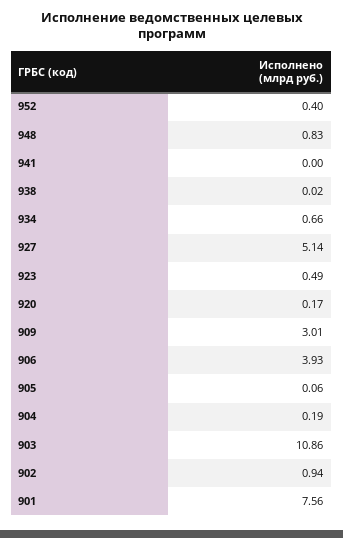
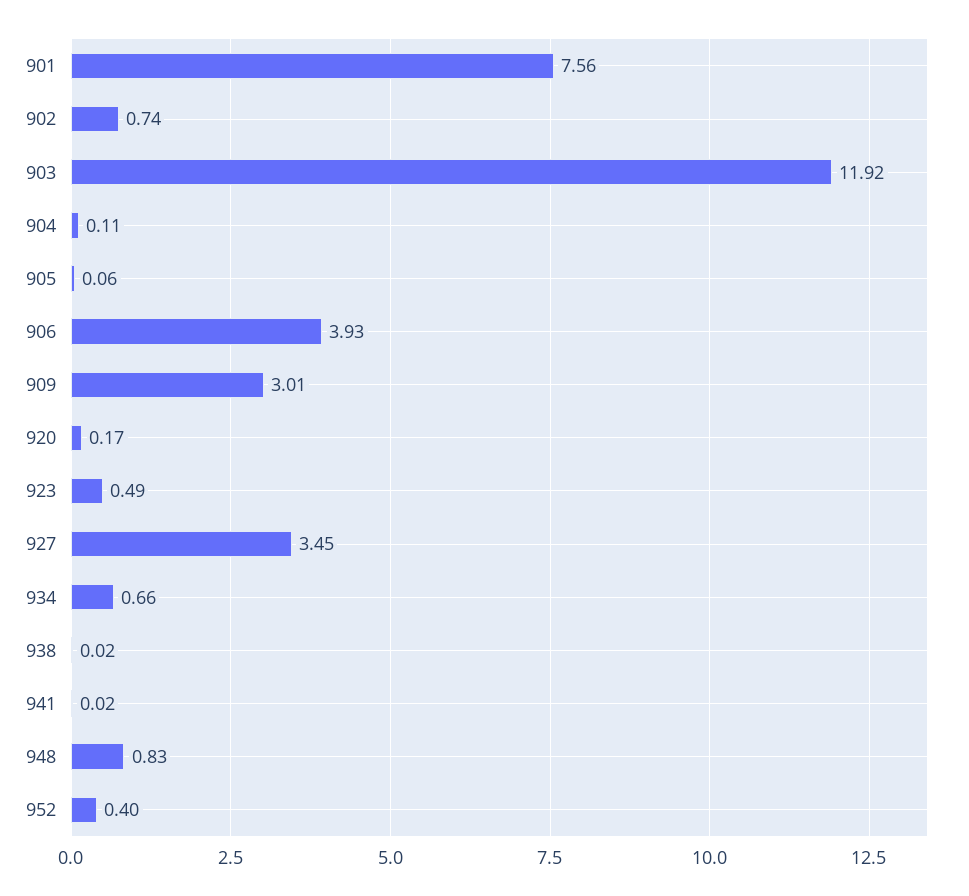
  {
    "952": 0.4,
    "948": 0.83,
-   "941": 0,
+   "941": 0.02,
    "938": 0.02,
    "934": 0.66,
-   "927": 5.14,
+   "927": 3.45,
    "923": 0.49,
    "920": 0.17,
    "909": 3.01,
    "906": 3.93,
    "905": 0.06,
-   "904": 0.19,
+   "904": 0.11,
-   "903": 10.86,
+   "903": 11.92,
-   "902": 0.94,
+   "902": 0.74,
    "901": 7.56
  }

